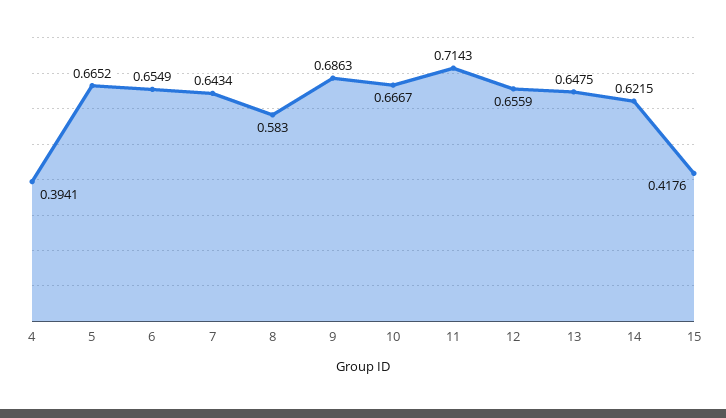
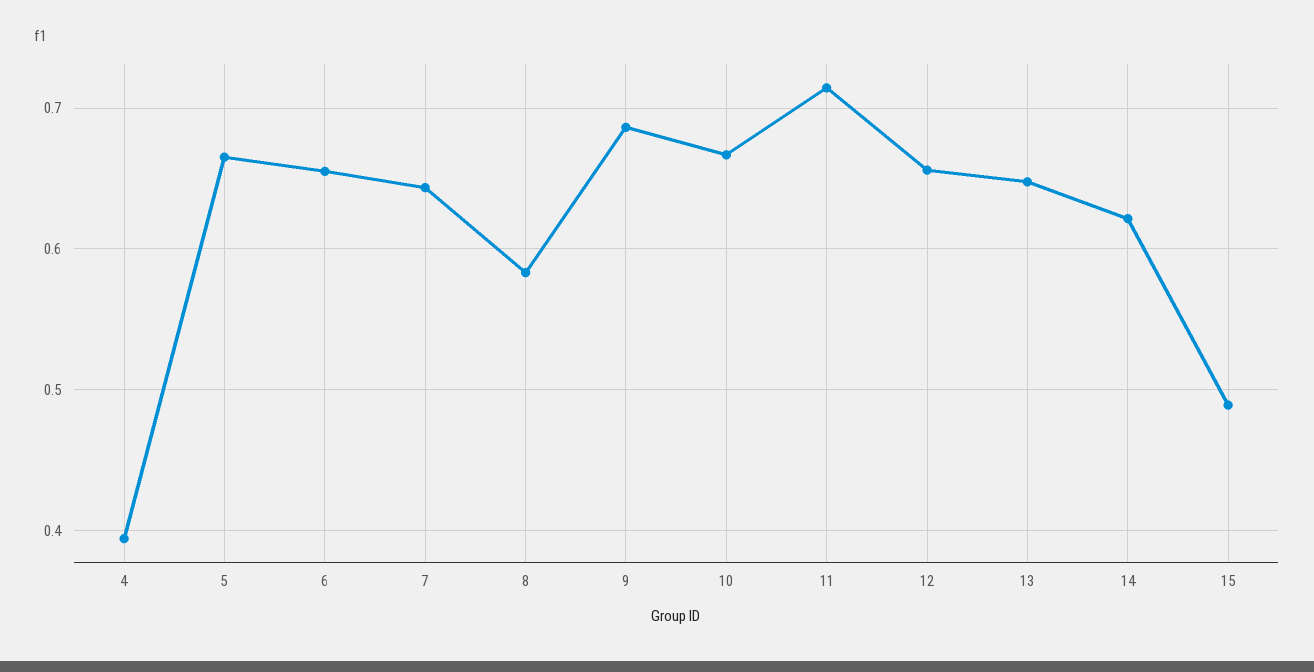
  {
    "4": 0.3941,
    "5": 0.6652,
    "6": 0.6549,
    "7": 0.6434,
    "8": 0.583,
    "9": 0.6863,
    "10": 0.6667,
    "11": 0.7143,
    "12": 0.6559,
    "13": 0.6475,
    "14": 0.6215,
-   "15": 0.4176
+   "15": 0.49
  }

